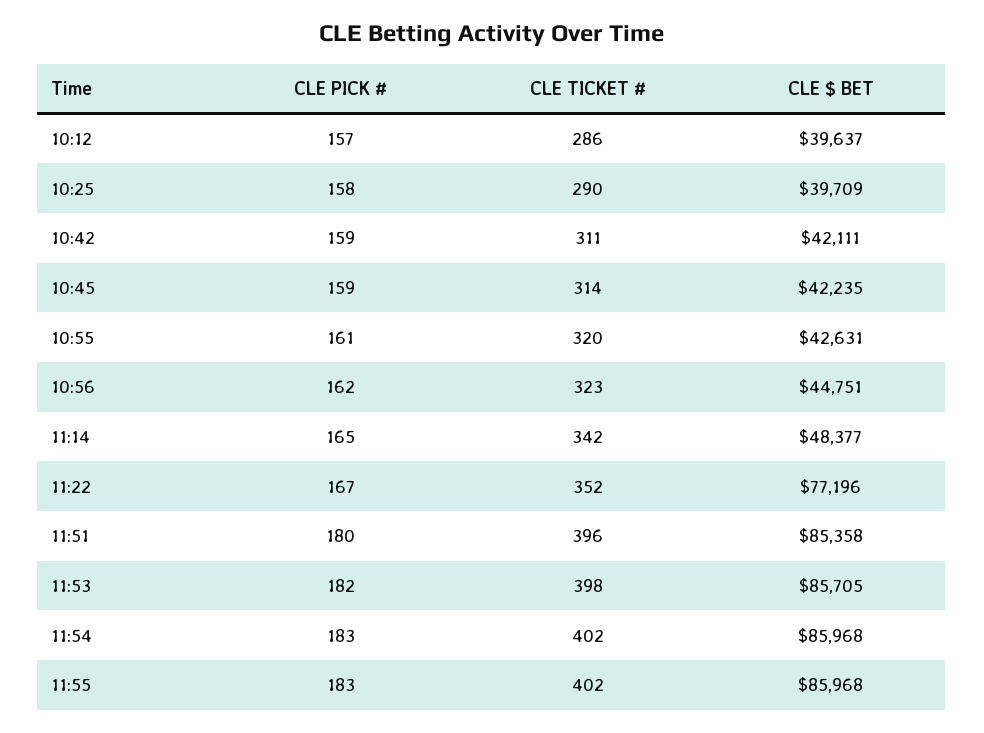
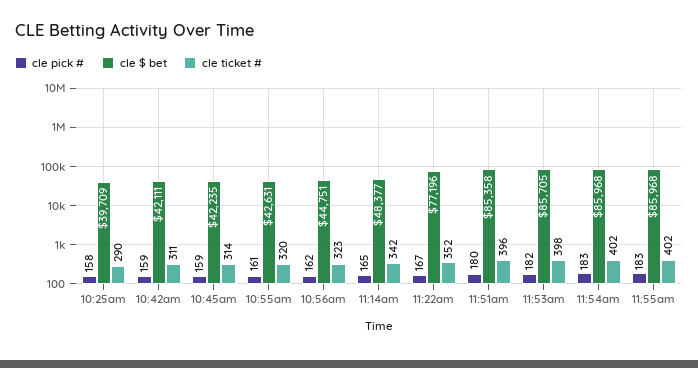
  {
    "CLE PICK #": {
-     "10:12": 157,
      "10:25": 158,
      "10:42": 159,
      "10:45": 159,
      "10:55": 161,
      "10:56": 162,
      "11:14": 165,
      "11:22": 167,
      "11:51": 180,
      "11:53": 182,
      "11:54": 183,
      "11:55": 183
    },
    "CLE TICKET #": {
-     "10:12": 286,
      "10:25": 290,
      "10:42": 311,
      "10:45": 314,
      "10:55": 320,
      "10:56": 323,
      "11:14": 342,
      "11:22": 352,
      "11:51": 396,
      "11:53": 398,
      "11:54": 402,
      "11:55": 402
    },
    "CLE $ BET": {
-     "10:12": 39637,
      "10:25": 39709,
      "10:42": 42111,
      "10:45": 42235,
      "10:55": 42631,
      "10:56": 44751,
      "11:14": 48377,
      "11:22": 77196,
      "11:51": 85358,
      "11:53": 85705,
      "11:54": 85968,
      "11:55": 85968
    }
  }

